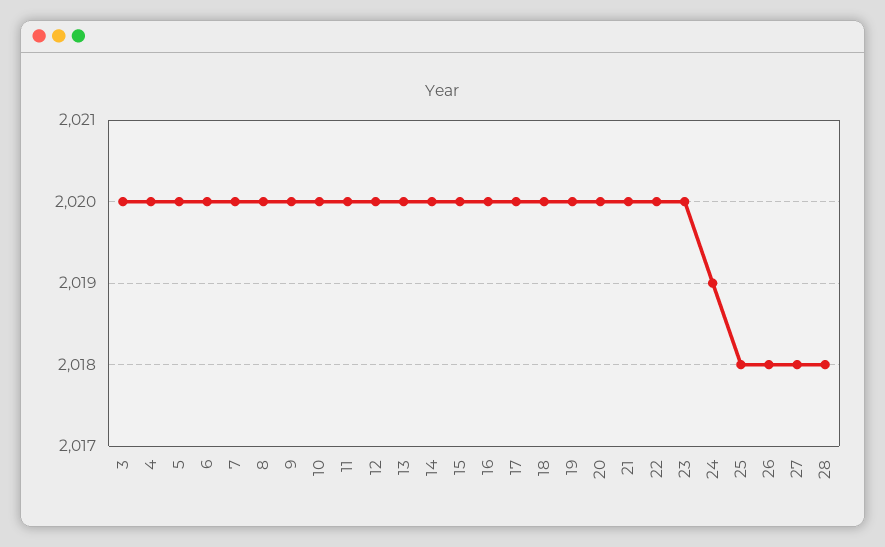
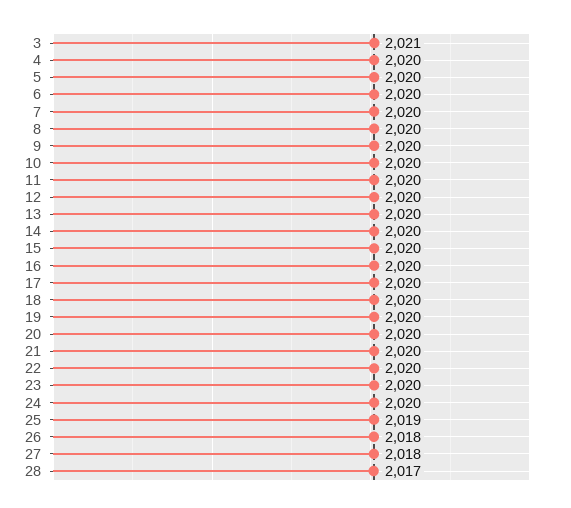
  {
-   "3": 2020,
+   "3": 2021,
    "4": 2020,
    "5": 2020,
    "6": 2020,
    "7": 2020,
    "8": 2020,
    "9": 2020,
    "10": 2020,
    "11": 2020,
    "12": 2020,
    "13": 2020,
    "14": 2020,
    "15": 2020,
    "16": 2020,
    "17": 2020,
    "18": 2020,
    "19": 2020,
    "20": 2020,
    "21": 2020,
    "22": 2020,
    "23": 2020,
-   "24": 2019,
+   "24": 2020,
-   "25": 2018,
+   "25": 2019,
    "26": 2018,
    "27": 2018,
-   "28": 2018
+   "28": 2017
  }

